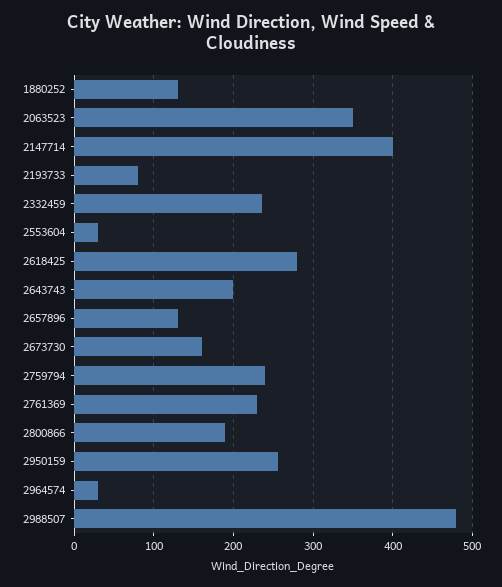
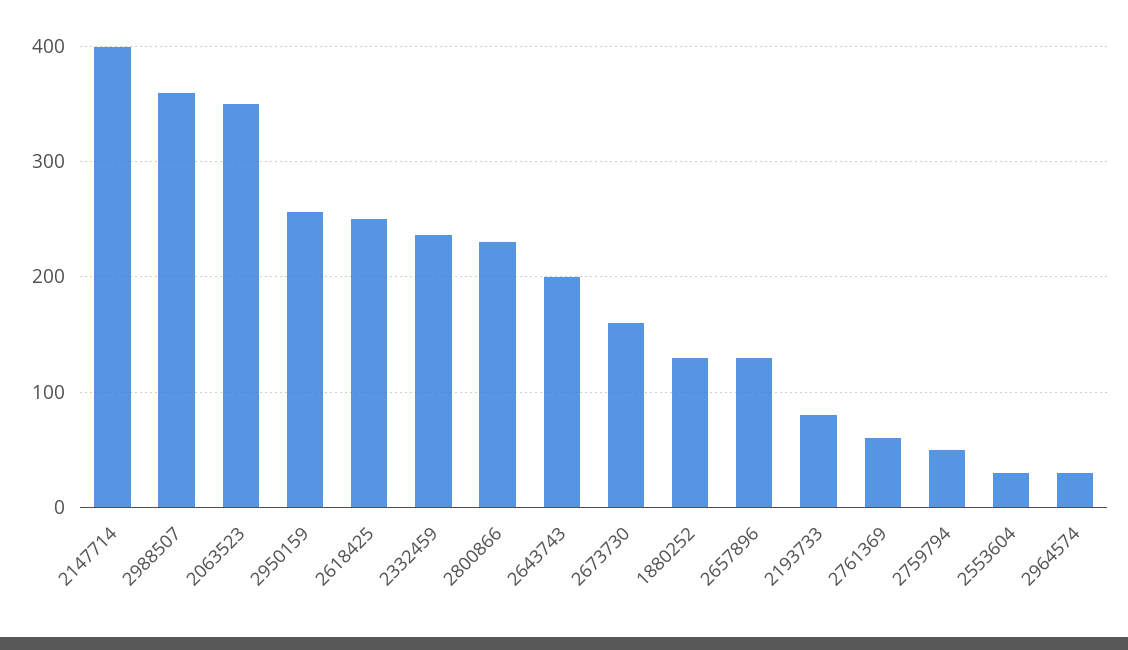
  {
    "1880252": 130,
    "2063523": 350,
    "2147714": 400,
    "2193733": 80,
    "2332459": 240,
    "2553604": 30,
-   "2618425": 280,
+   "2618425": 250,
    "2643743": 200,
    "2657896": 130,
    "2673730": 160,
-   "2759794": 240,
+   "2759794": 50,
-   "2761369": 230,
+   "2761369": 60,
-   "2800866": 190,
+   "2800866": 230,
    "2950159": 260,
    "2964574": 30,
-   "2988507": 480
+   "2988507": 360
  }

